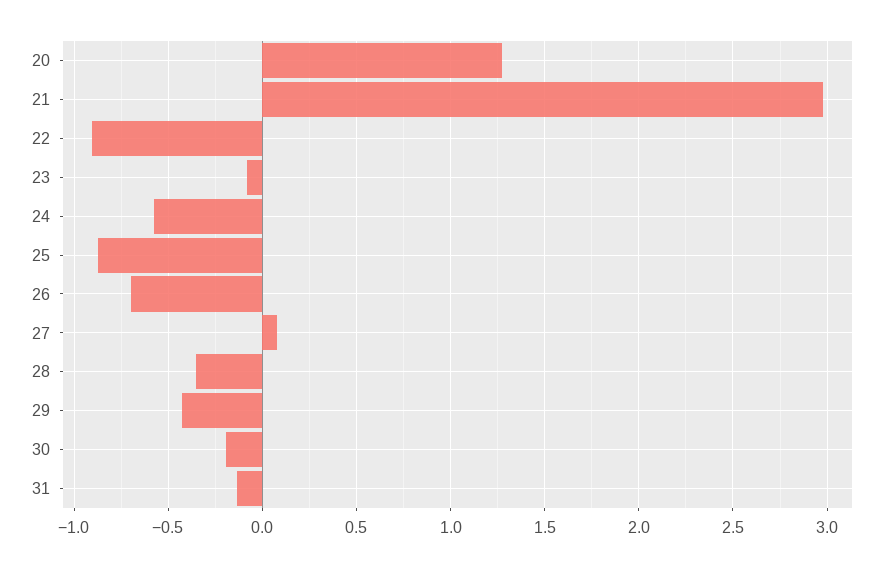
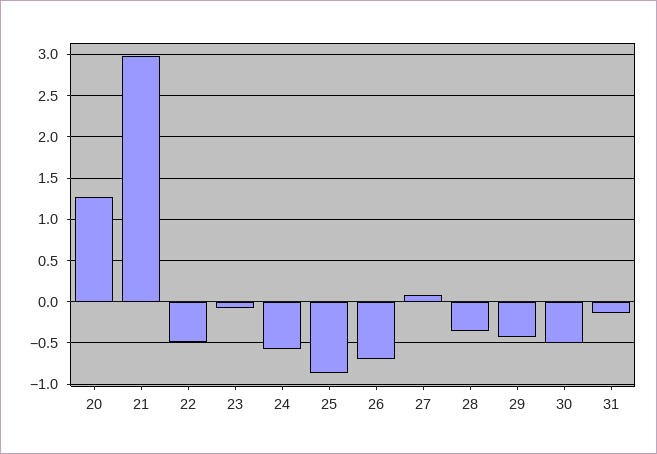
  {
    "20": 1.25,
    "21": 3,
-   "22": -0.9,
+   "22": -0.5,
    "23": -0.1,
    "24": -0.6,
    "25": -0.85,
    "26": -0.7,
    "27": 0.1,
    "28": -0.35,
    "29": -0.45,
-   "30": -0.2,
+   "30": -0.5,
    "31": -0.15
  }

